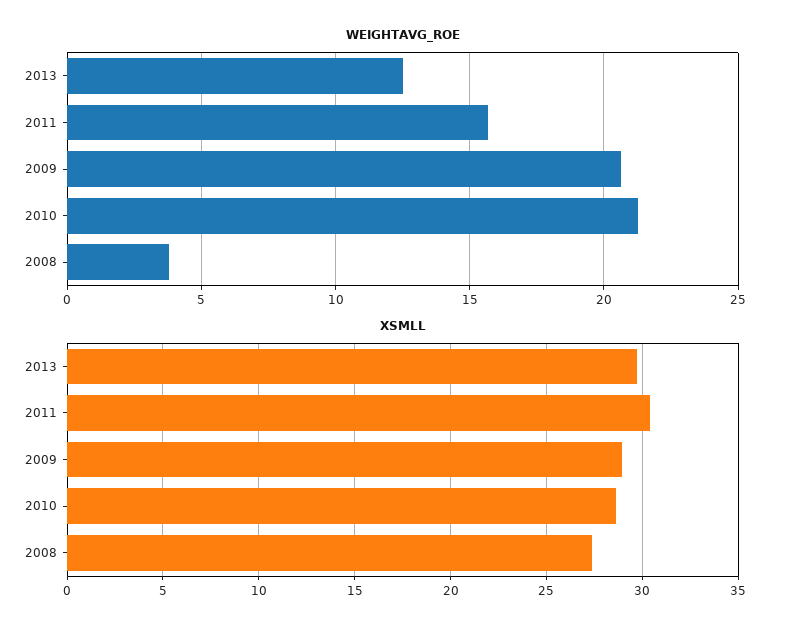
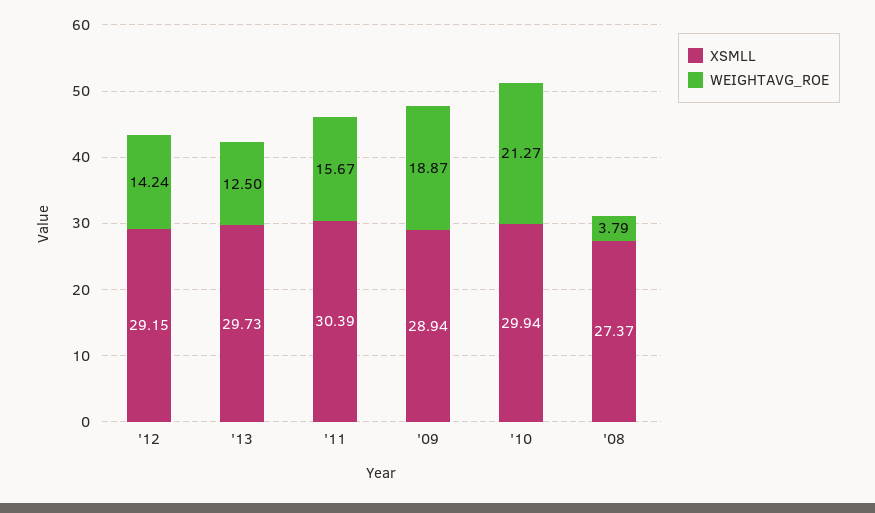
  {
    "WEIGHTAVG_ROE": {
      "2013": 12.5,
      "2011": 15.67,
-     "2009": 20.5,
+     "2009": 18.87,
      "2010": 21.27,
-     "2008": 3.79
+     "2008": 3.79,
+     "'12": 14.24
    },
    "XSMLL": {
      "2013": 29.73,
      "2011": 30.39,
      "2009": 28.94,
-     "2010": 28.5,
+     "2010": 29.94,
-     "2008": 27.37
+     "2008": 27.37,
+     "'12": 29.15
    }
  }

